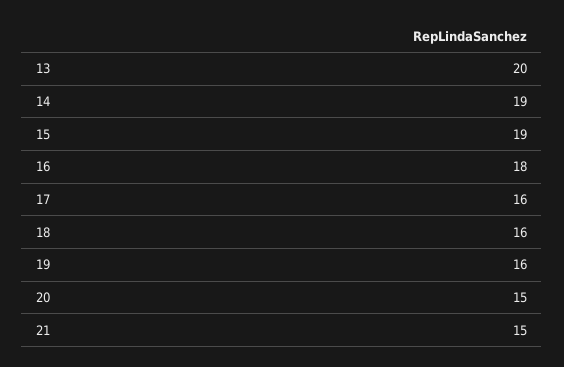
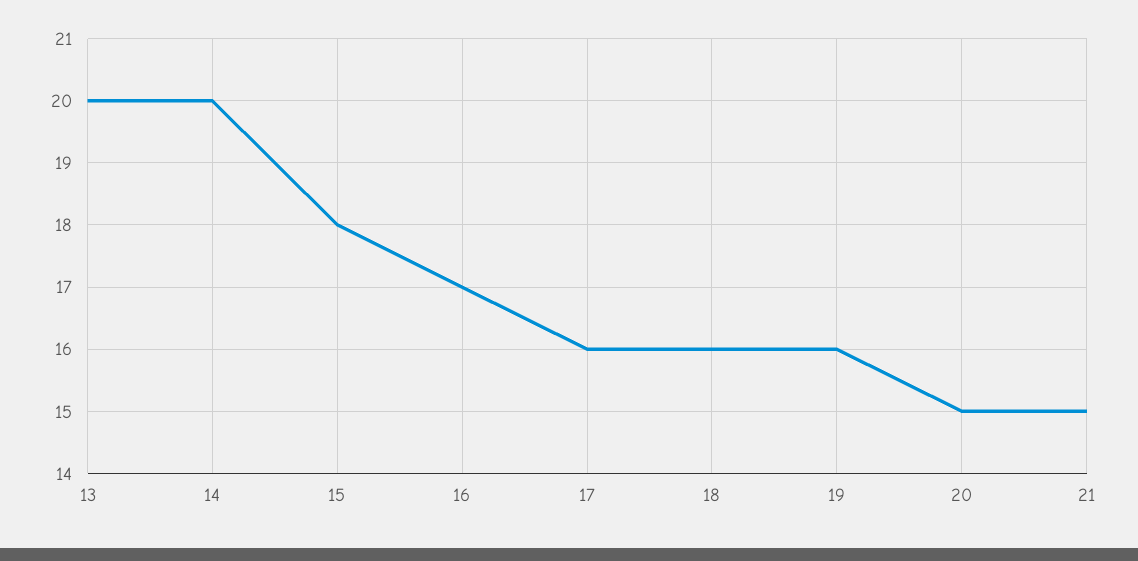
  {
    "13": 20,
-   "14": 19,
+   "14": 20,
-   "15": 19,
+   "15": 18,
-   "16": 18,
+   "16": 17,
    "17": 16,
    "18": 16,
    "19": 16,
    "20": 15,
    "21": 15
  }

